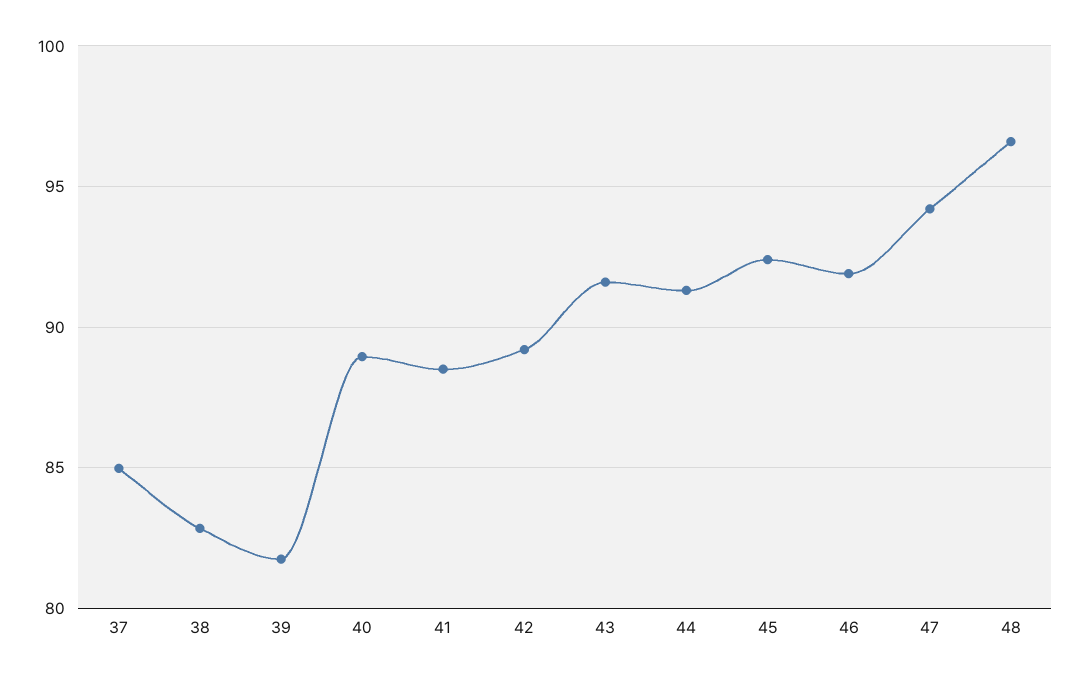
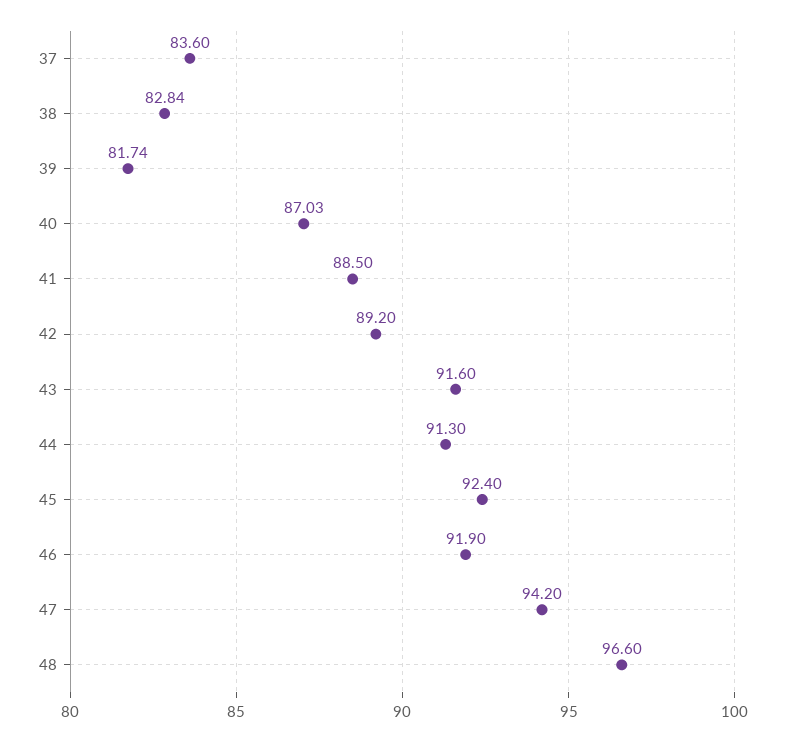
  {
-   "37": 85,
+   "37": 83.6,
    "38": 82.84,
    "39": 81.74,
-   "40": 89,
+   "40": 87.03,
    "41": 88.5,
    "42": 89.2,
    "43": 91.6,
    "44": 91.3,
    "45": 92.4,
    "46": 91.9,
    "47": 94.2,
    "48": 96.6
  }

